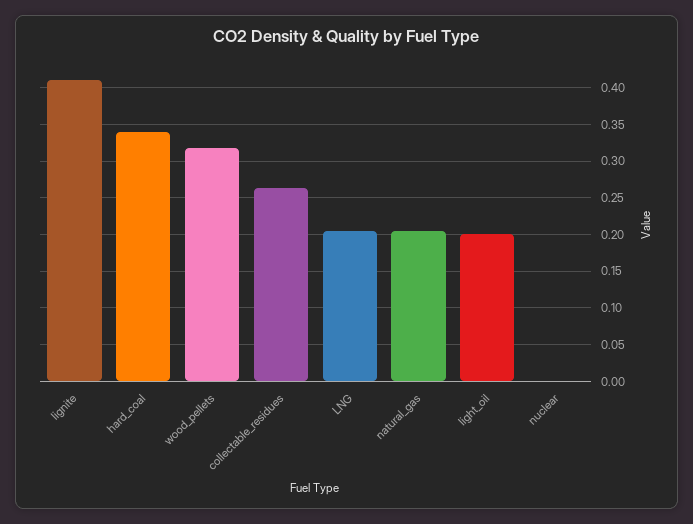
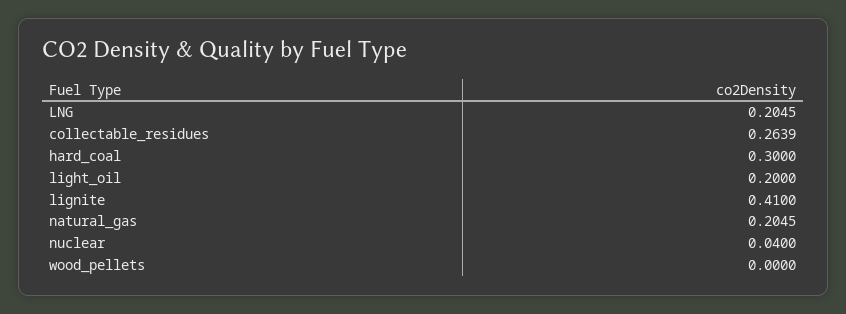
  {
    "lignite": 0.41,
-   "hard_coal": 0.34,
+   "hard_coal": 0.3,
-   "wood_pellets": 0.32,
+   "wood_pellets": 0,
    "collectable_residues": 0.2639,
    "LNG": 0.2045,
    "natural_gas": 0.2045,
    "light_oil": 0.2,
-   "nuclear": 0
+   "nuclear": 0.04
  }

